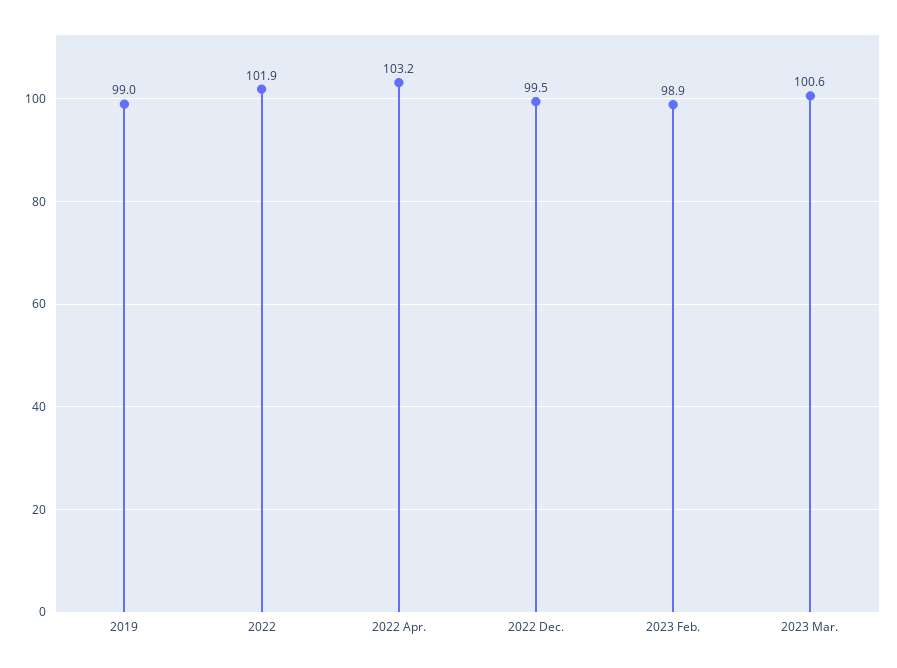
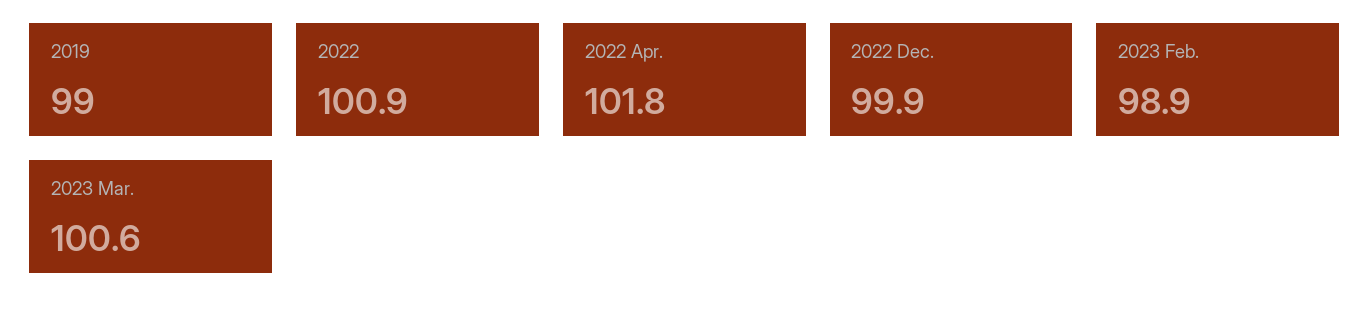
  {
    "2019": 99,
-   "2022": 101.9,
+   "2022": 100.9,
-   "2022 Apr.": 103.2,
+   "2022 Apr.": 101.8,
-   "2022 Dec.": 99.5,
+   "2022 Dec.": 99.9,
    "2023 Feb.": 98.9,
    "2023 Mar.": 100.6
  }

